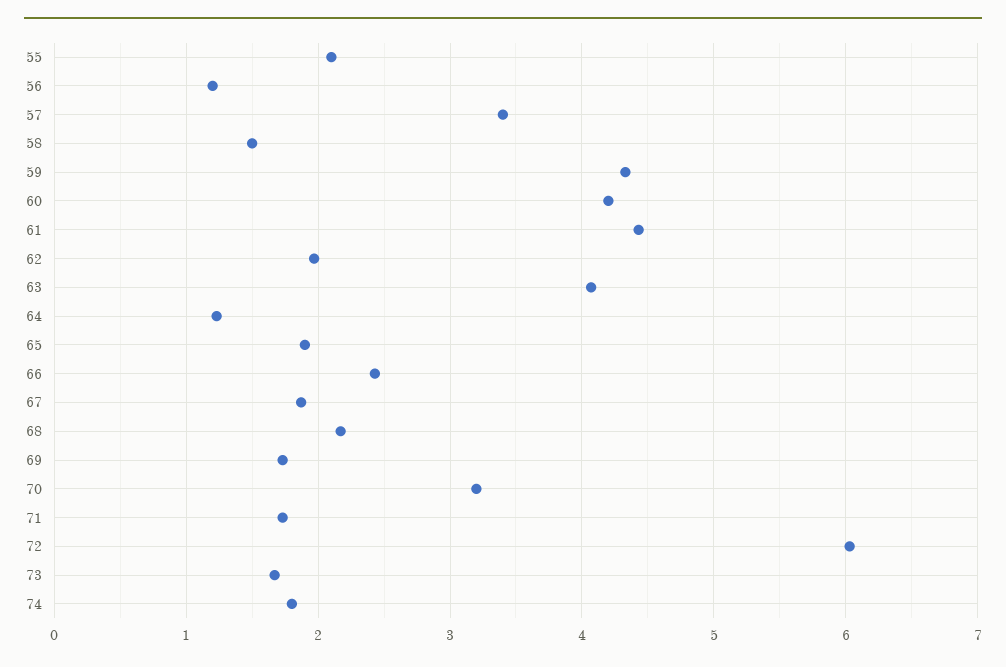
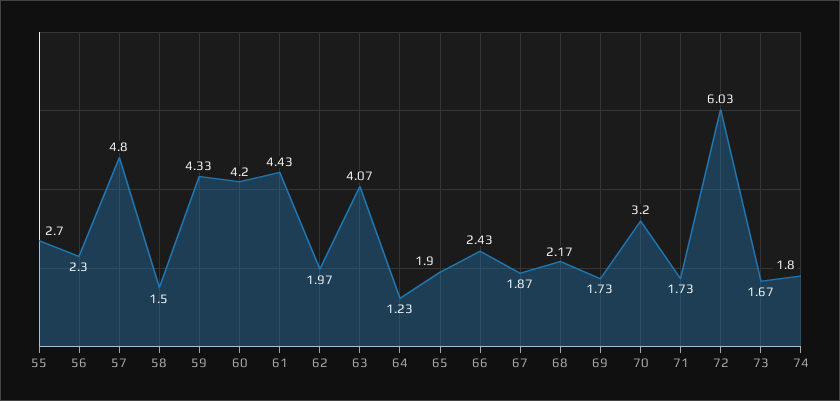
  {
-   "55": 2.1,
+   "55": 2.7,
-   "56": 1.2,
+   "56": 2.3,
-   "57": 3.4,
+   "57": 4.8,
    "58": 1.5,
    "59": 4.33,
    "60": 4.2,
    "61": 4.43,
    "62": 1.97,
    "63": 4.07,
    "64": 1.23,
    "65": 1.9,
    "66": 2.43,
    "67": 1.87,
    "68": 2.17,
    "69": 1.73,
    "70": 3.2,
    "71": 1.73,
    "72": 6.03,
    "73": 1.67,
    "74": 1.8
  }

